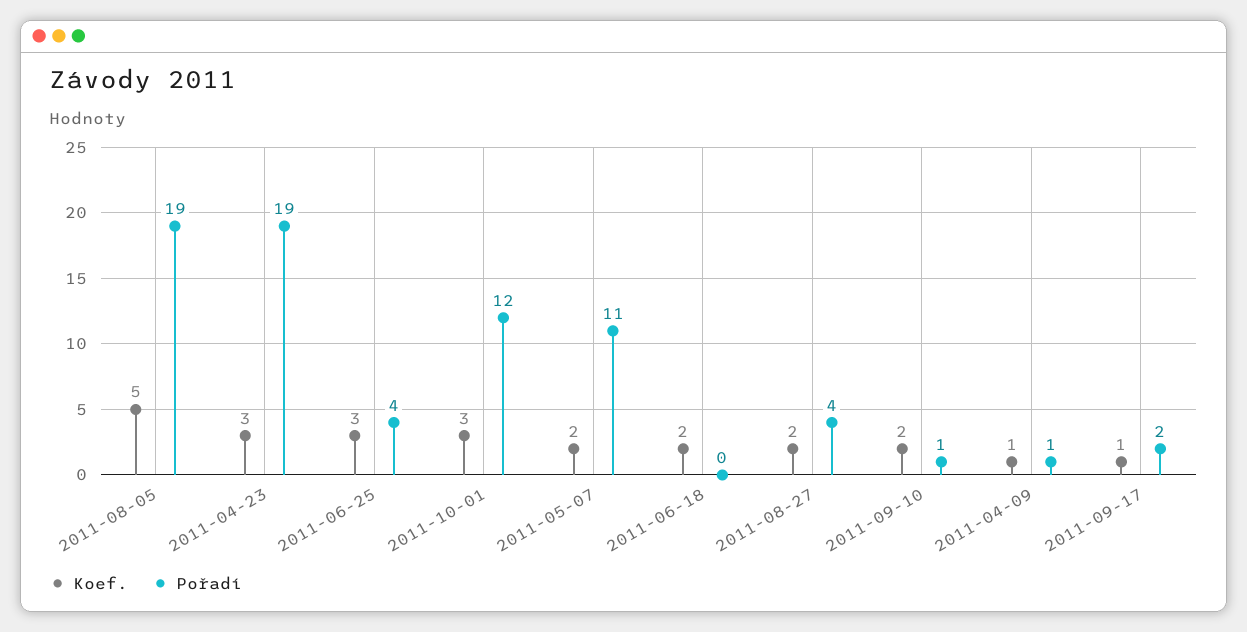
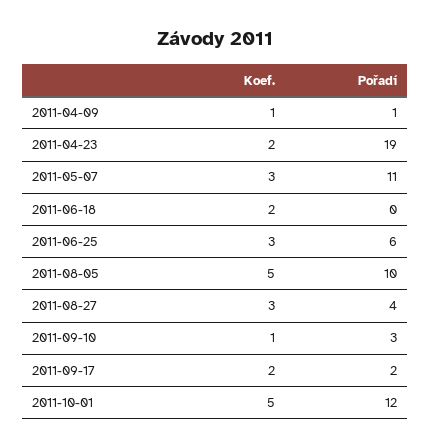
  {
    "Koef.": {
      "2011-08-05": 5,
-     "2011-04-23": 3,
+     "2011-04-23": 2,
      "2011-06-25": 3,
-     "2011-10-01": 3,
+     "2011-10-01": 5,
-     "2011-05-07": 2,
+     "2011-05-07": 3,
      "2011-06-18": 2,
-     "2011-08-27": 2,
+     "2011-08-27": 3,
-     "2011-09-10": 2,
+     "2011-09-10": 1,
      "2011-04-09": 1,
-     "2011-09-17": 1
+     "2011-09-17": 2
    },
    "Pořadí": {
-     "2011-08-05": 19,
+     "2011-08-05": 10,
      "2011-04-23": 19,
-     "2011-06-25": 4,
+     "2011-06-25": 6,
      "2011-10-01": 12,
      "2011-05-07": 11,
      "2011-06-18": 0,
      "2011-08-27": 4,
-     "2011-09-10": 1,
+     "2011-09-10": 3,
      "2011-04-09": 1,
      "2011-09-17": 2
    }
  }

